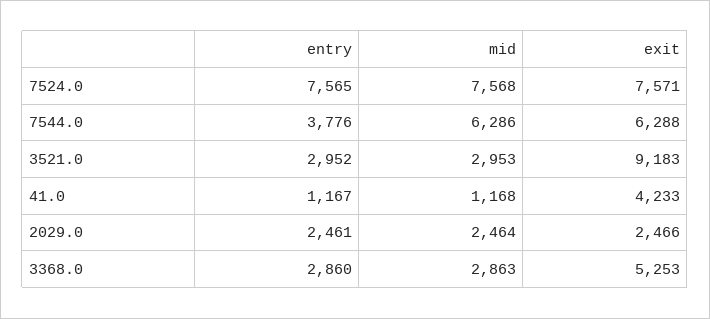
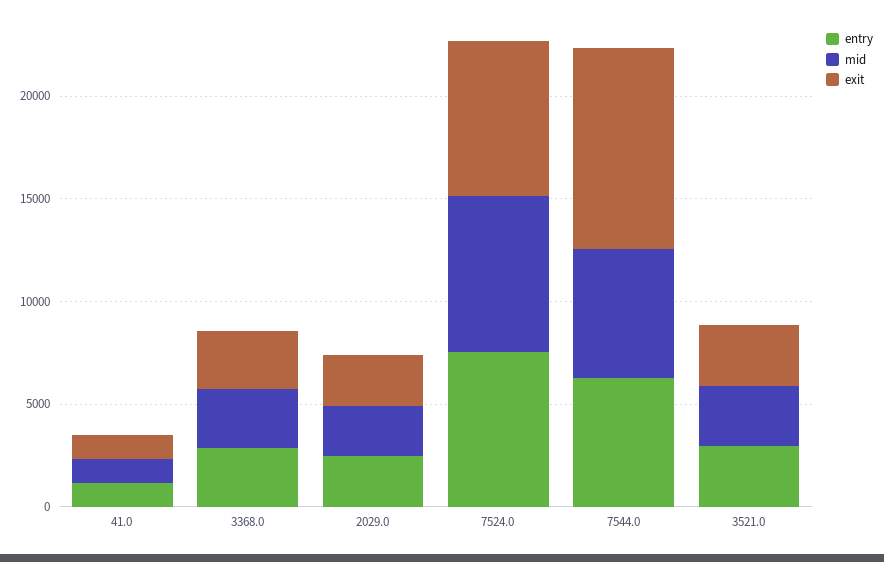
  {
    "entry": {
      "7524.0": 7565,
-     "7544.0": 3776,
+     "7544.0": 6000,
      "3521.0": 2952,
      "41.0": 1167,
      "2029.0": 2461,
      "3368.0": 2860
    },
    "mid": {
      "7524.0": 7568,
      "7544.0": 6286,
      "3521.0": 2953,
      "41.0": 1168,
      "2029.0": 2464,
      "3368.0": 2863
    },
    "exit": {
      "7524.0": 7571,
-     "7544.0": 6288,
+     "7544.0": 10000,
-     "3521.0": 9183,
+     "3521.0": 3000,
-     "41.0": 4233,
+     "41.0": 1000,
      "2029.0": 2466,
-     "3368.0": 5253
+     "3368.0": 3000
    }
  }

